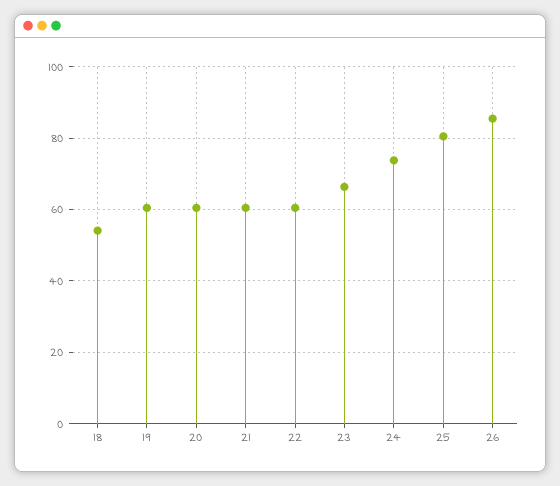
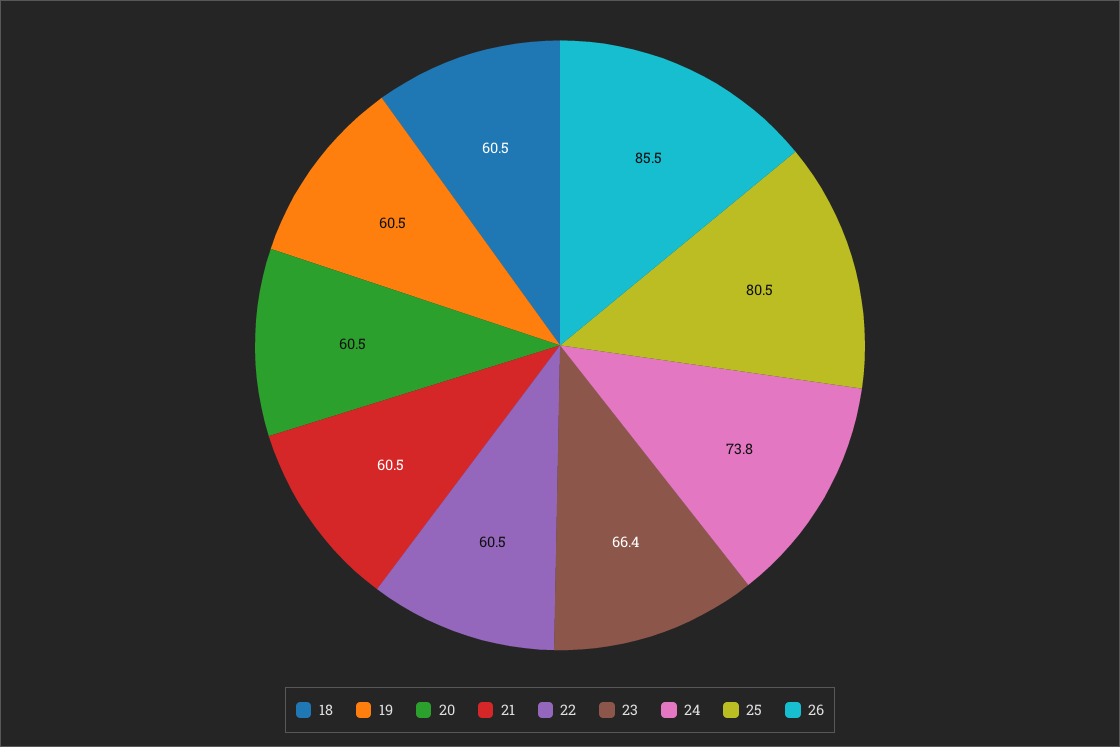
  {
-   "18": 54,
+   "18": 60.5,
    "19": 60.5,
    "20": 60.5,
    "21": 60.5,
    "22": 60.5,
    "23": 66.4,
    "24": 73.8,
    "25": 80.5,
    "26": 85.5
  }

